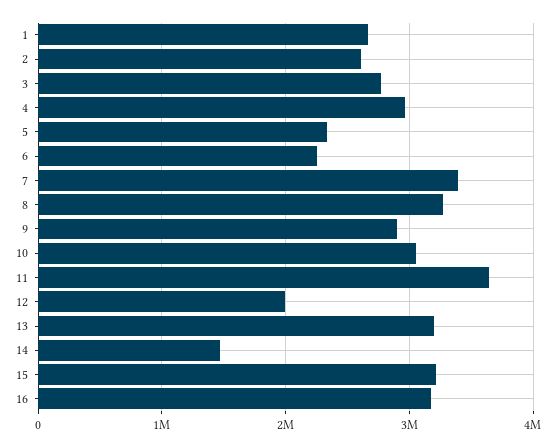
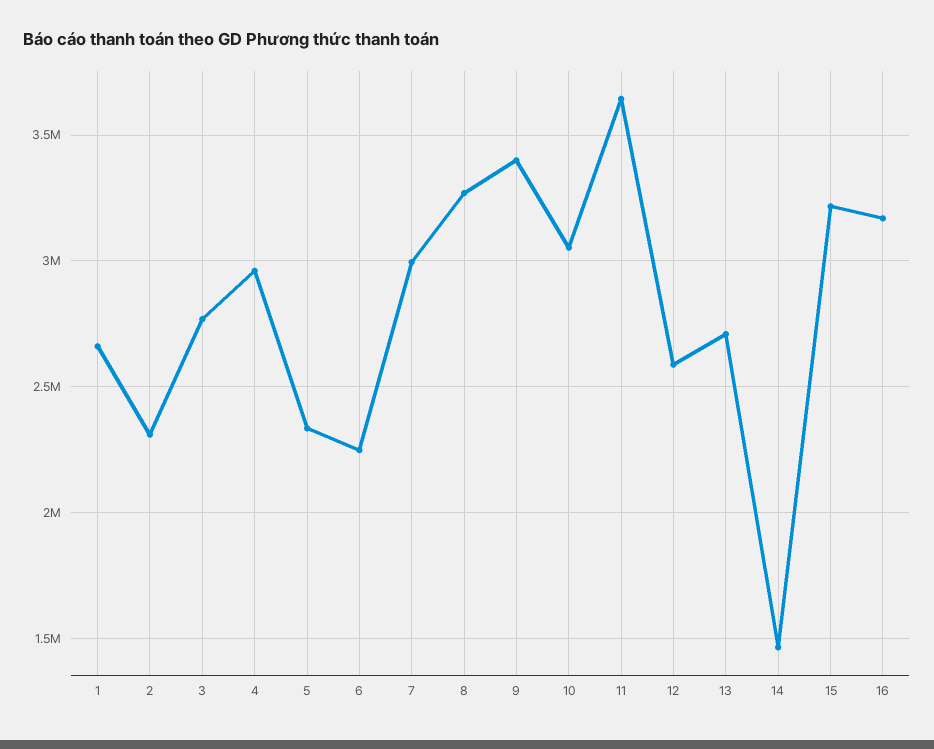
  {
    "1": 2650000,
-   "2": 2600000,
+   "2": 2300000,
    "3": 2750000,
    "4": 2950000,
    "5": 2350000,
    "6": 2250000,
-   "7": 3400000,
+   "7": 3000000,
    "8": 3250000,
-   "9": 2900000,
+   "9": 3400000,
    "10": 3050000,
    "11": 3650000,
-   "12": 2000000,
+   "12": 2600000,
-   "13": 3200000,
+   "13": 2700000,
    "14": 1450000,
    "15": 3200000,
    "16": 3150000
  }

